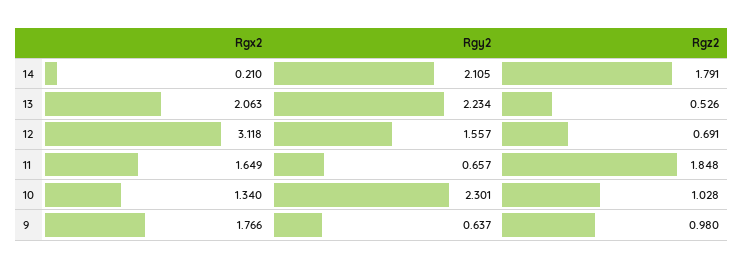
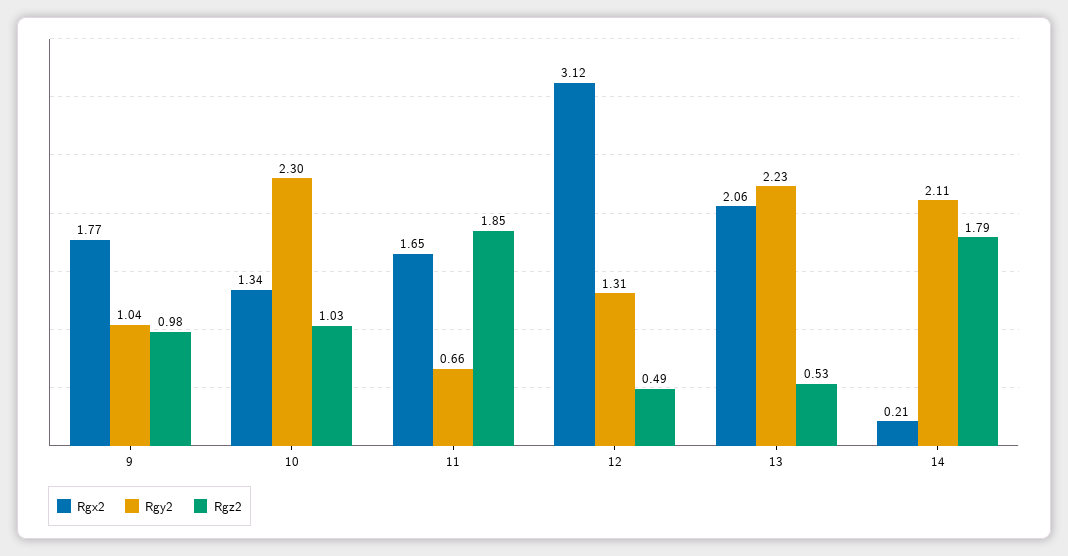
  {
    "Rgx2": {
      "14": 0.21,
      "13": 2.063,
      "12": 3.118,
      "11": 1.649,
      "10": 1.34,
      "9": 1.766
    },
    "Rgy2": {
      "14": 2.105,
      "13": 2.234,
-     "12": 1.557,
+     "12": 1.31,
      "11": 0.657,
      "10": 2.301,
-     "9": 0.637
+     "9": 1.04
    },
    "Rgz2": {
      "14": 1.791,
      "13": 0.526,
-     "12": 0.691,
+     "12": 0.49,
      "11": 1.848,
      "10": 1.028,
      "9": 0.98
    }
  }

